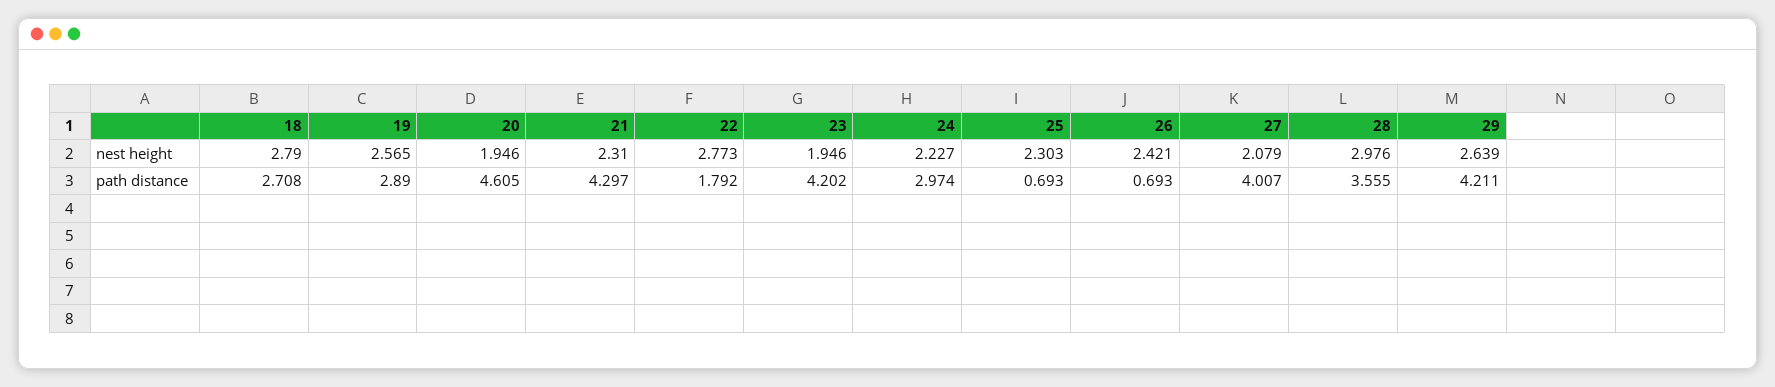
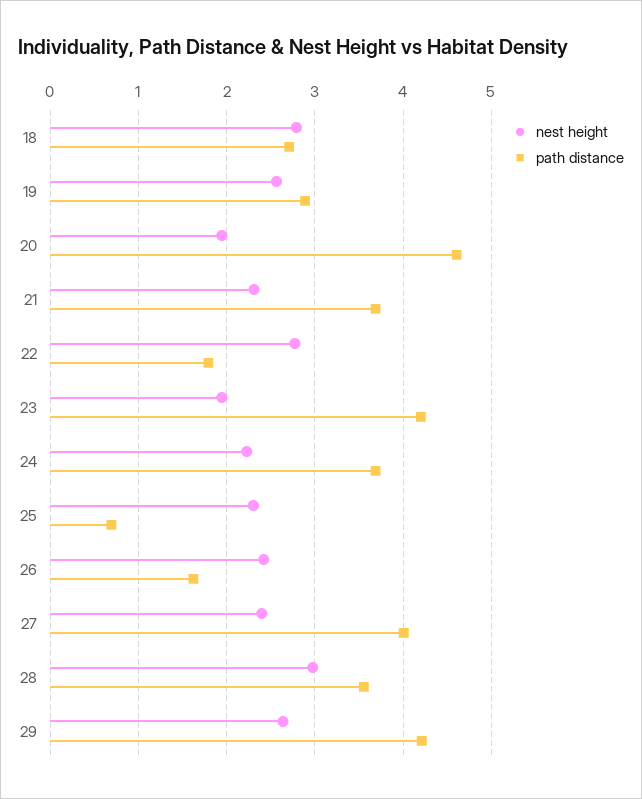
  {
    "nest height": {
      "18": 2.79,
      "19": 2.565,
      "20": 1.946,
      "21": 2.31,
      "22": 2.773,
      "23": 1.946,
      "24": 2.227,
      "25": 2.303,
      "26": 2.421,
-     "27": 2.079,
+     "27": 2.4,
      "28": 2.976,
      "29": 2.639
    },
    "path distance": {
      "18": 2.708,
      "19": 2.89,
      "20": 4.605,
-     "21": 4.297,
+     "21": 3.7,
      "22": 1.792,
      "23": 4.202,
-     "24": 2.974,
+     "24": 3.7,
      "25": 0.693,
-     "26": 0.693,
+     "26": 1.6,
      "27": 4.007,
      "28": 3.555,
      "29": 4.211
    }
  }

